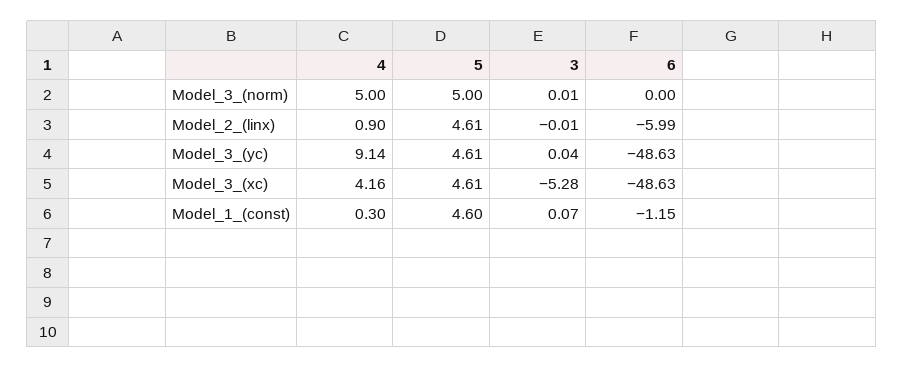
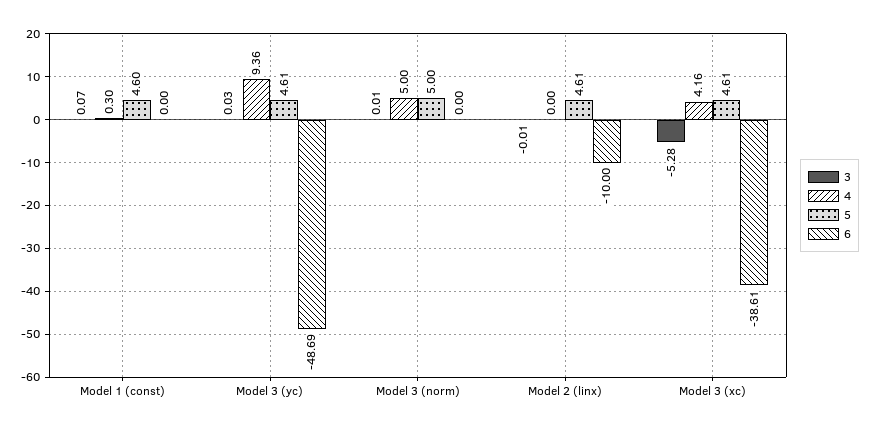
  {
    "4": {
      "Model_3_(norm)": 5,
-     "Model_2_(linx)": 0.9,
+     "Model_2_(linx)": 0,
-     "Model_3_(yc)": 9.14,
+     "Model_3_(yc)": 9.36,
      "Model_3_(xc)": 4.16,
      "Model_1_(const)": 0.3
    },
    "5": {
      "Model_3_(norm)": 5,
      "Model_2_(linx)": 4.61,
      "Model_3_(yc)": 4.61,
      "Model_3_(xc)": 4.61,
      "Model_1_(const)": 4.6
    },
    "3": {
      "Model_3_(norm)": 0.01,
      "Model_2_(linx)": -0.01,
-     "Model_3_(yc)": 0.04,
+     "Model_3_(yc)": 0.03,
      "Model_3_(xc)": -5.28,
      "Model_1_(const)": 0.07
    },
    "6": {
      "Model_3_(norm)": 0,
-     "Model_2_(linx)": -5.99,
+     "Model_2_(linx)": -10,
-     "Model_3_(yc)": -48.63,
+     "Model_3_(yc)": -48.69,
-     "Model_3_(xc)": -48.63,
+     "Model_3_(xc)": -38.61,
-     "Model_1_(const)": -1.15
+     "Model_1_(const)": 0
    }
  }

